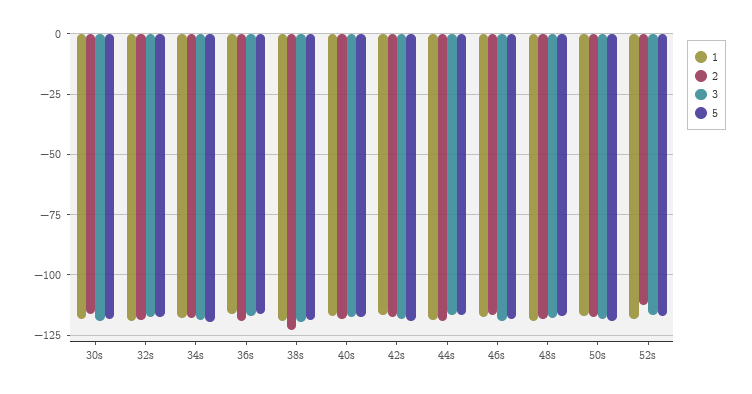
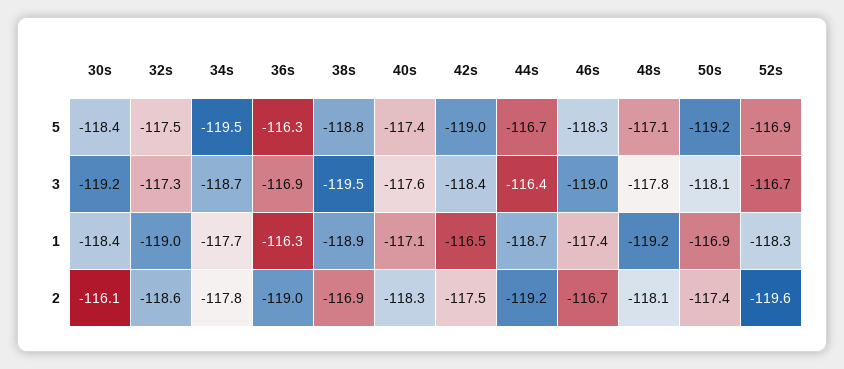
  {
    "1": {
      "30s": -118.4,
      "32s": -119,
      "34s": -117.7,
      "36s": -116.3,
      "38s": -118.9,
      "40s": -117.1,
      "42s": -116.5,
      "44s": -118.7,
      "46s": -117.4,
      "48s": -119.2,
      "50s": -116.9,
      "52s": -118.3
    },
    "2": {
      "30s": -116.1,
      "32s": -118.6,
      "34s": -117.8,
      "36s": -119,
-     "38s": -122.5,
+     "38s": -116.9,
      "40s": -118.3,
      "42s": -117.5,
      "44s": -119.2,
      "46s": -116.7,
      "48s": -118.1,
      "50s": -117.4,
-     "52s": -112.5
+     "52s": -119.6
    },
    "3": {
      "30s": -119.2,
      "32s": -117.3,
      "34s": -118.7,
      "36s": -116.9,
      "38s": -119.5,
      "40s": -117.6,
      "42s": -118.4,
      "44s": -116.4,
      "46s": -119,
      "48s": -117.8,
      "50s": -118.1,
      "52s": -116.7
    },
    "5": {
      "30s": -118.4,
      "32s": -117.5,
      "34s": -119.5,
      "36s": -116.3,
      "38s": -118.8,
      "40s": -117.4,
      "42s": -119,
      "44s": -116.7,
      "46s": -118.3,
      "48s": -117.1,
      "50s": -119.2,
      "52s": -116.9
    }
  }

